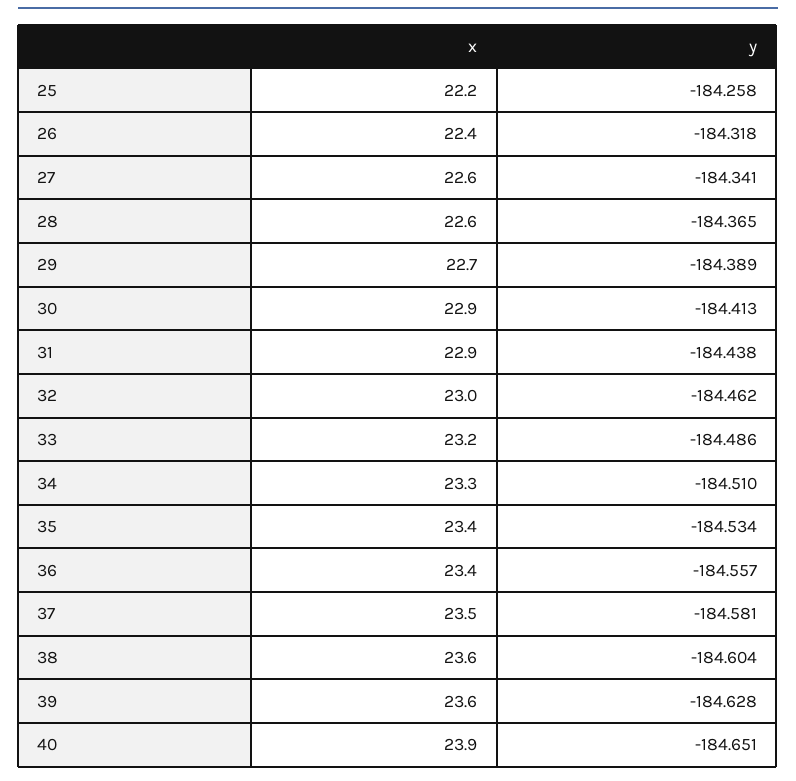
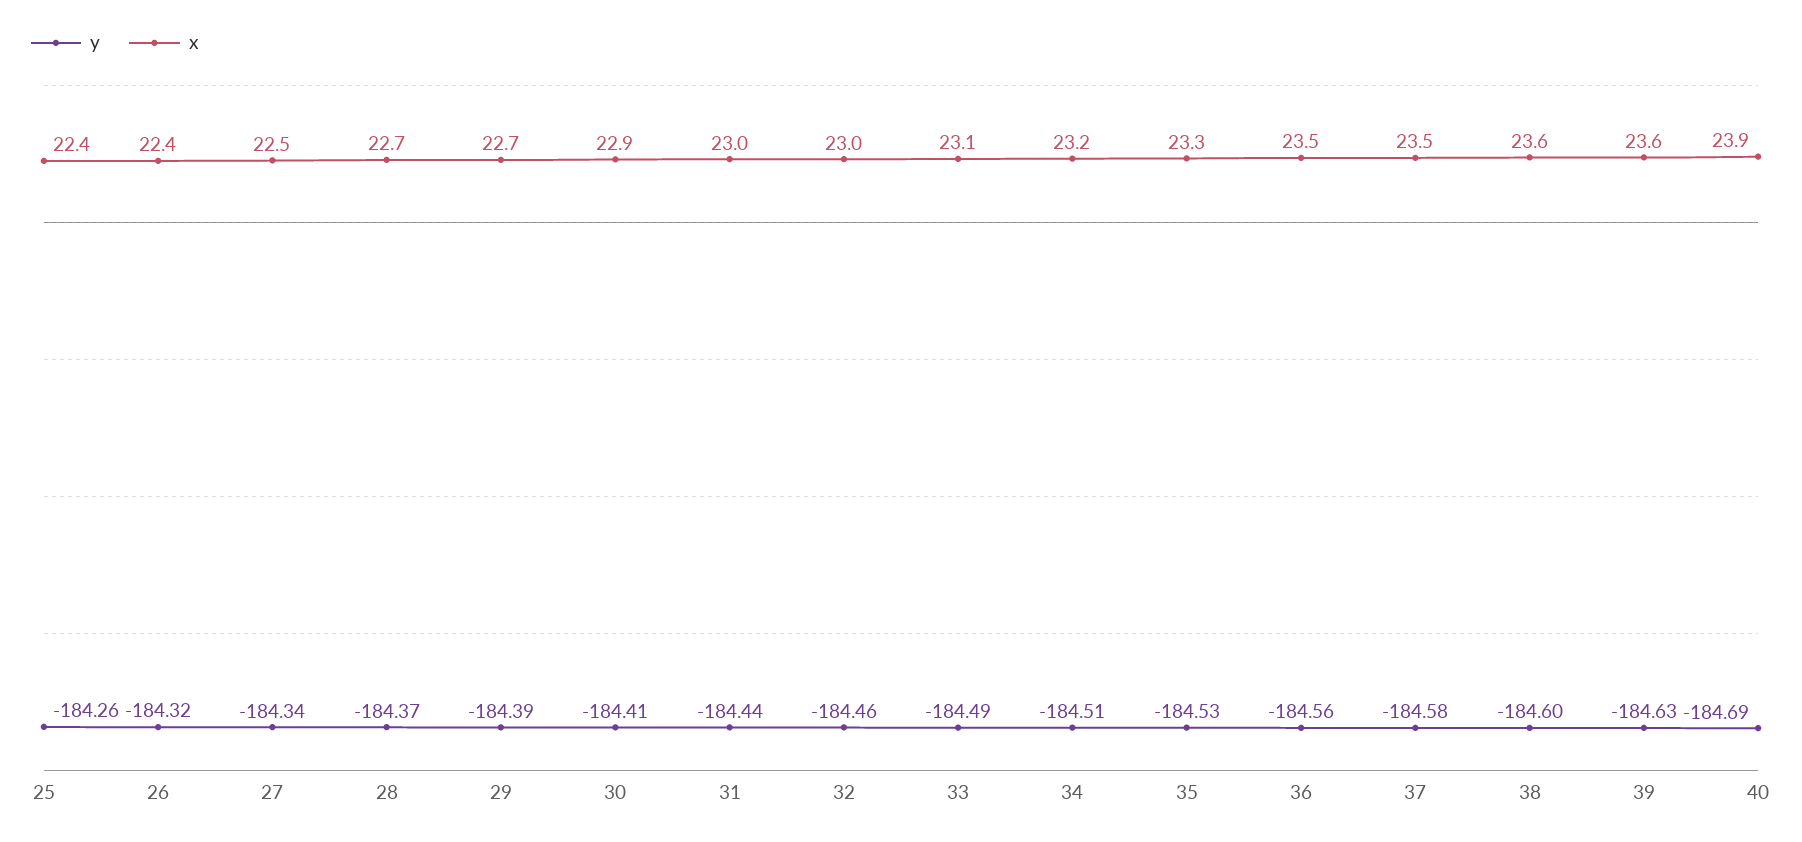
  {
    "x": {
-     "25": 22.2,
+     "25": 22.4,
      "26": 22.4,
-     "27": 22.6,
+     "27": 22.5,
-     "28": 22.6,
+     "28": 22.7,
      "29": 22.7,
      "30": 22.9,
-     "31": 22.9,
+     "31": 23,
      "32": 23,
-     "33": 23.2,
+     "33": 23.1,
-     "34": 23.3,
+     "34": 23.2,
-     "35": 23.4,
+     "35": 23.3,
-     "36": 23.4,
+     "36": 23.5,
      "37": 23.5,
      "38": 23.6,
      "39": 23.6,
      "40": 23.9
    },
    "y": {
      "25": -184.258,
      "26": -184.318,
      "27": -184.341,
      "28": -184.365,
      "29": -184.389,
      "30": -184.413,
      "31": -184.438,
      "32": -184.462,
      "33": -184.486,
      "34": -184.51,
      "35": -184.534,
      "36": -184.557,
      "37": -184.581,
      "38": -184.604,
      "39": -184.628,
-     "40": -184.651
+     "40": -184.69
    }
  }

